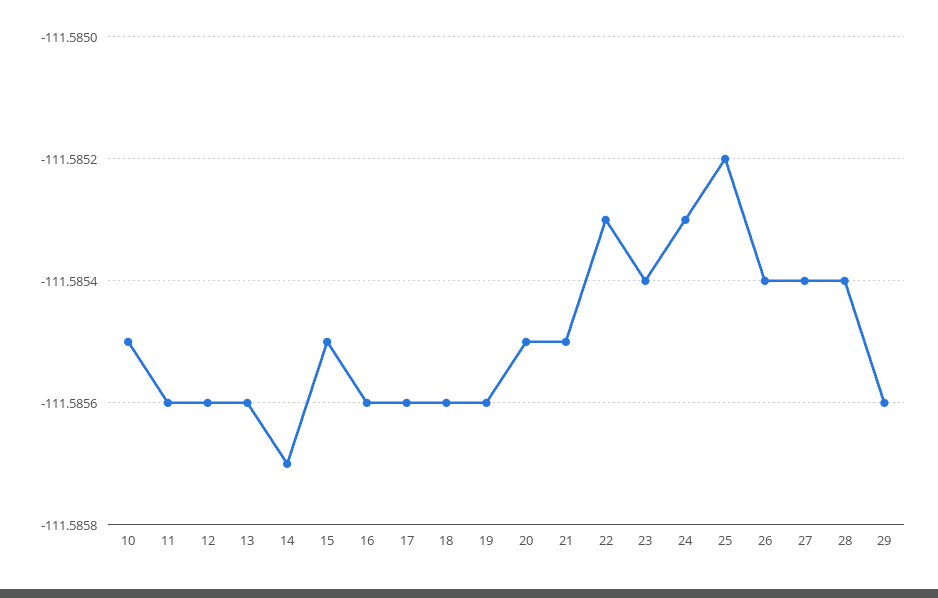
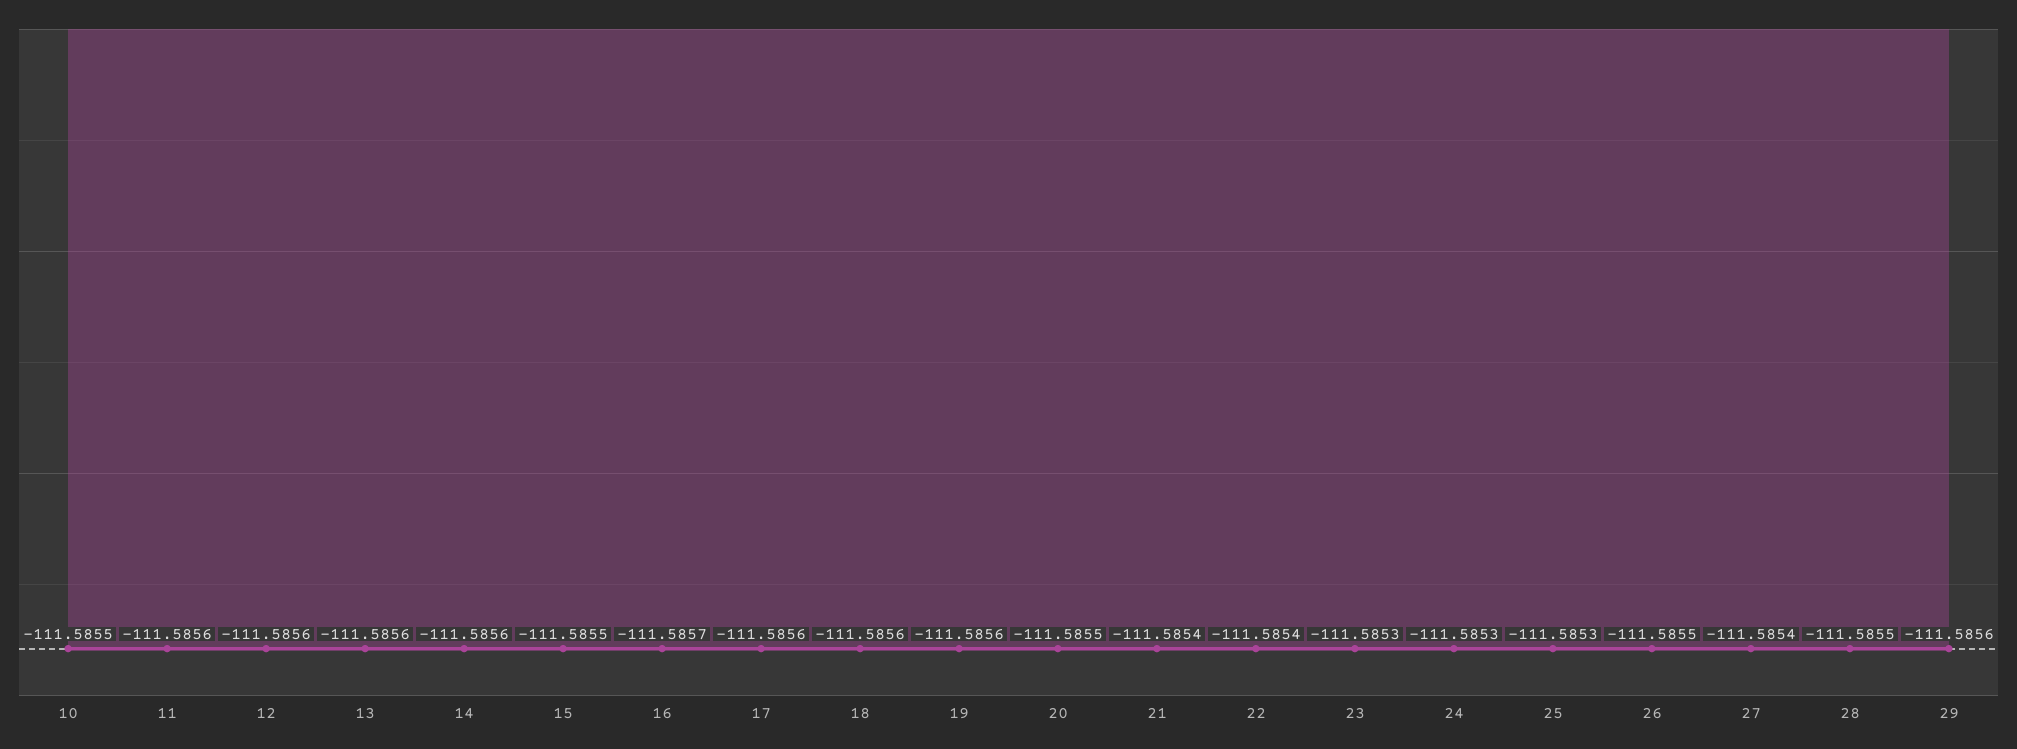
  {
    "10": -111.5855,
    "11": -111.5856,
    "12": -111.5856,
    "13": -111.5856,
-   "14": -111.5857,
+   "14": -111.5856,
    "15": -111.5855,
-   "16": -111.5856,
+   "16": -111.5857,
    "17": -111.5856,
    "18": -111.5856,
    "19": -111.5856,
    "20": -111.5855,
-   "21": -111.5855,
+   "21": -111.5854,
-   "22": -111.5853,
+   "22": -111.5854,
-   "23": -111.5854,
+   "23": -111.5853,
    "24": -111.5853,
-   "25": -111.5852,
+   "25": -111.5853,
-   "26": -111.5854,
+   "26": -111.5855,
    "27": -111.5854,
-   "28": -111.5854,
+   "28": -111.5855,
    "29": -111.5856
  }

